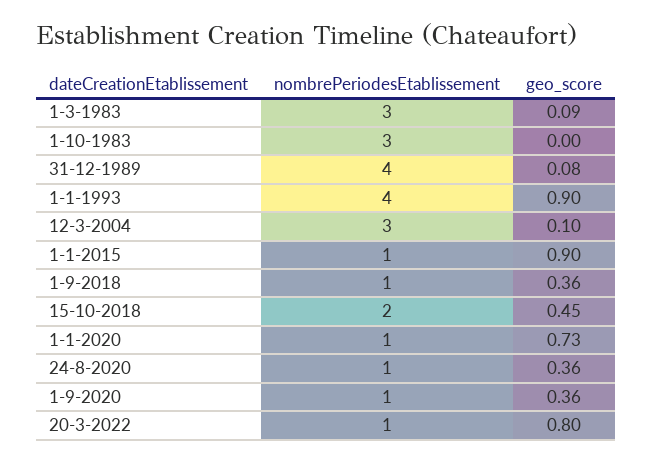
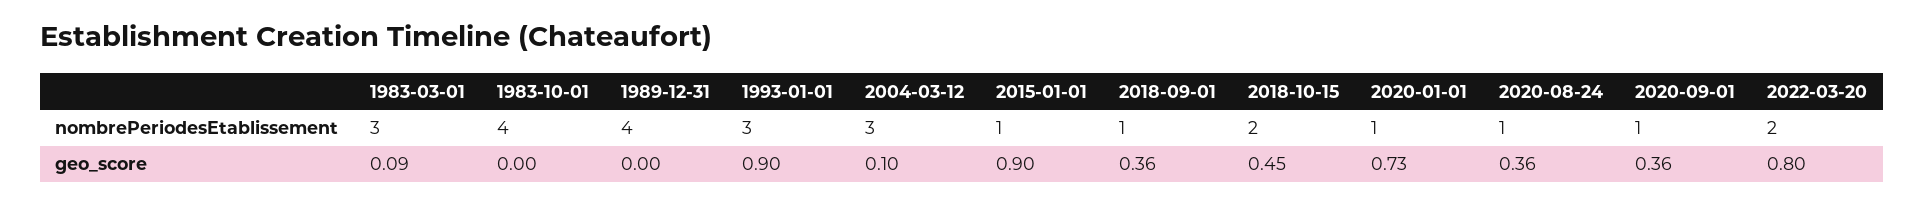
  {
    "nombrePeriodesEtablissement": {
      "1-3-1983": 3,
-     "1-10-1983": 3,
+     "1-10-1983": 4,
      "31-12-1989": 4,
-     "1-1-1993": 4,
+     "1-1-1993": 3,
      "12-3-2004": 3,
      "1-1-2015": 1,
      "1-9-2018": 1,
      "15-10-2018": 2,
      "1-1-2020": 1,
      "24-8-2020": 1,
      "1-9-2020": 1,
-     "20-3-2022": 1
+     "20-3-2022": 2
    },
    "geo_score": {
      "1-3-1983": 0.09,
      "1-10-1983": 0,
-     "31-12-1989": 0.08,
+     "31-12-1989": 0,
      "1-1-1993": 0.9,
      "12-3-2004": 0.1,
      "1-1-2015": 0.9,
      "1-9-2018": 0.36,
      "15-10-2018": 0.45,
      "1-1-2020": 0.73,
      "24-8-2020": 0.36,
      "1-9-2020": 0.36,
      "20-3-2022": 0.8
    }
  }

